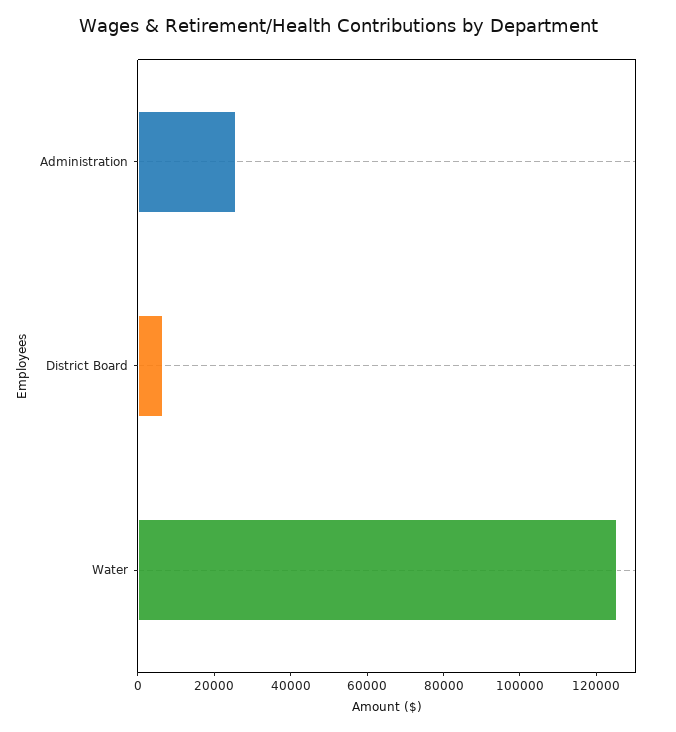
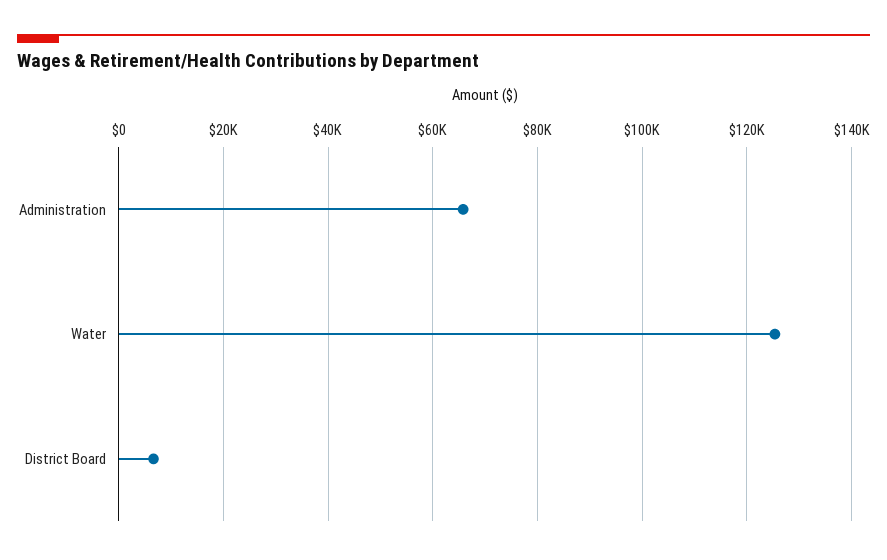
  {
-   "Administration": 25000,
+   "Administration": 66000,
    "District Board": 6000,
    "Water": 126000
  }

